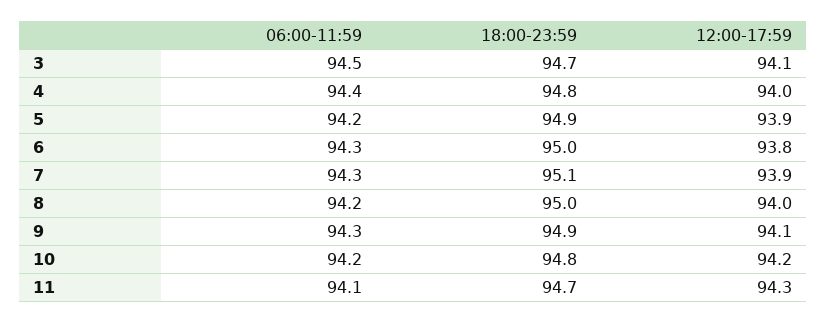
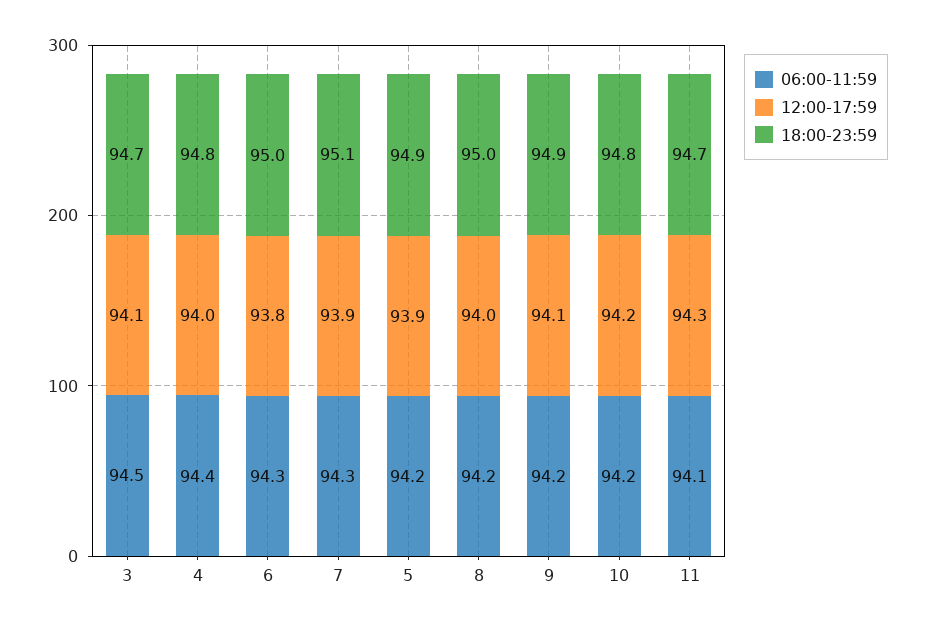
  {
    "06:00-11:59": {
      "3": 94.5,
      "4": 94.4,
      "5": 94.2,
      "6": 94.3,
      "7": 94.3,
      "8": 94.2,
-     "9": 94.3,
+     "9": 94.2,
      "10": 94.2,
      "11": 94.1
    },
    "18:00-23:59": {
      "3": 94.7,
      "4": 94.8,
      "5": 94.9,
      "6": 95,
      "7": 95.1,
      "8": 95,
      "9": 94.9,
      "10": 94.8,
      "11": 94.7
    },
    "12:00-17:59": {
      "3": 94.1,
      "4": 94,
      "5": 93.9,
      "6": 93.8,
      "7": 93.9,
      "8": 94,
      "9": 94.1,
      "10": 94.2,
      "11": 94.3
    }
  }

